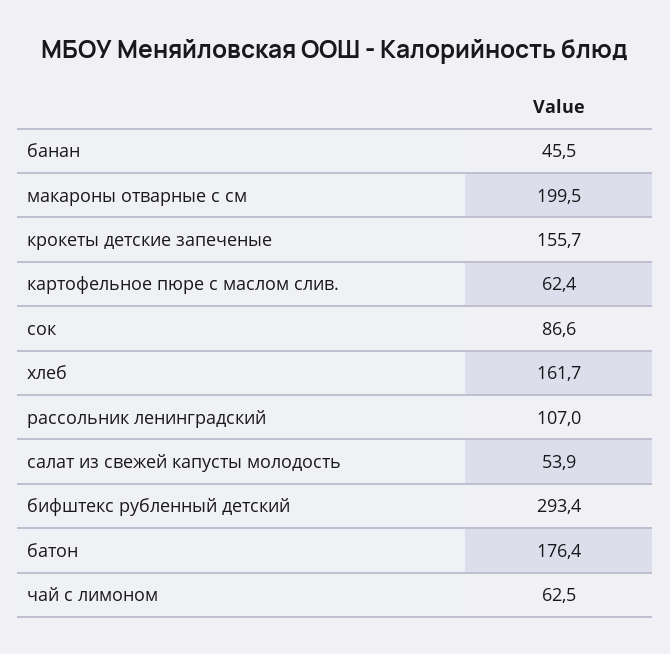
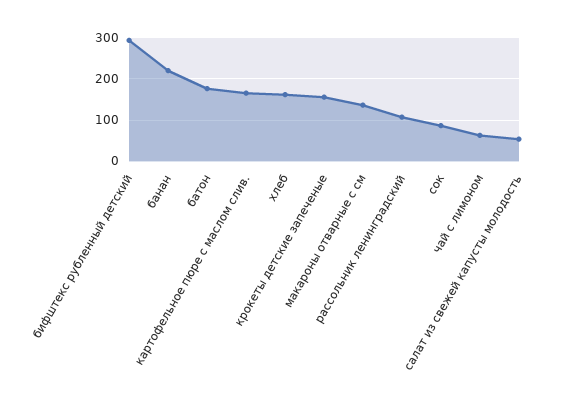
  {
-   "банан": 45.5,
+   "банан": 220,
-   "макароны отварные с см": 199.5,
+   "макароны отварные с см": 140,
    "крокеты детские запеченые": 155.7,
-   "картофельное пюре с маслом слив.": 62.4,
+   "картофельное пюре с маслом слив.": 160,
    "сок": 86.6,
    "хлеб": 161.7,
    "рассольник ленинградский": 107,
    "салат из свежей капусты молодость": 53.9,
    "бифштекс рубленный детский": 293.4,
    "батон": 176.4,
    "чай с лимоном": 62.5
  }

